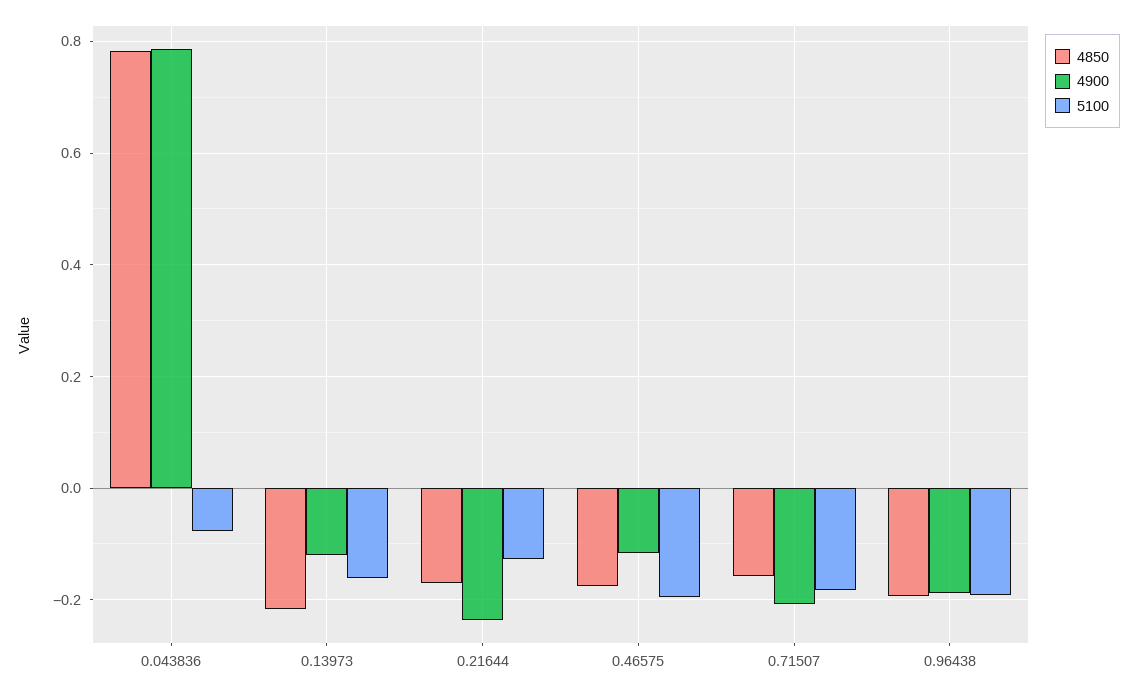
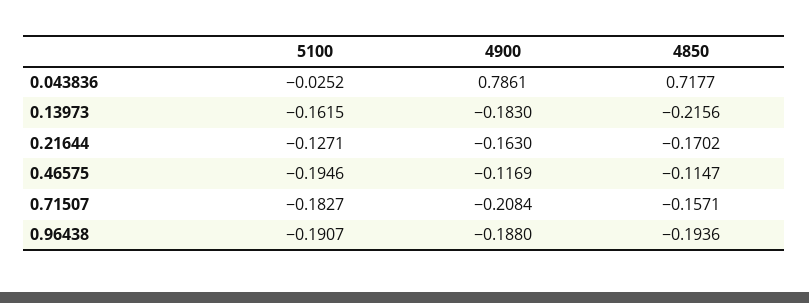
  {
    "4850": {
-     "0.043836": 0.78,
+     "0.043836": 0.7177,
      "0.13973": -0.2156,
      "0.21644": -0.1702,
-     "0.46575": -0.18,
+     "0.46575": -0.1147,
      "0.71507": -0.1571,
      "0.96438": -0.1936
    },
    "4900": {
      "0.043836": 0.7861,
-     "0.13973": -0.12,
+     "0.13973": -0.183,
-     "0.21644": -0.24,
+     "0.21644": -0.163,
      "0.46575": -0.1169,
      "0.71507": -0.2084,
      "0.96438": -0.188
    },
    "5100": {
-     "0.043836": -0.08,
+     "0.043836": -0.0252,
      "0.13973": -0.1615,
      "0.21644": -0.1271,
      "0.46575": -0.1946,
      "0.71507": -0.1827,
      "0.96438": -0.1907
    }
  }

